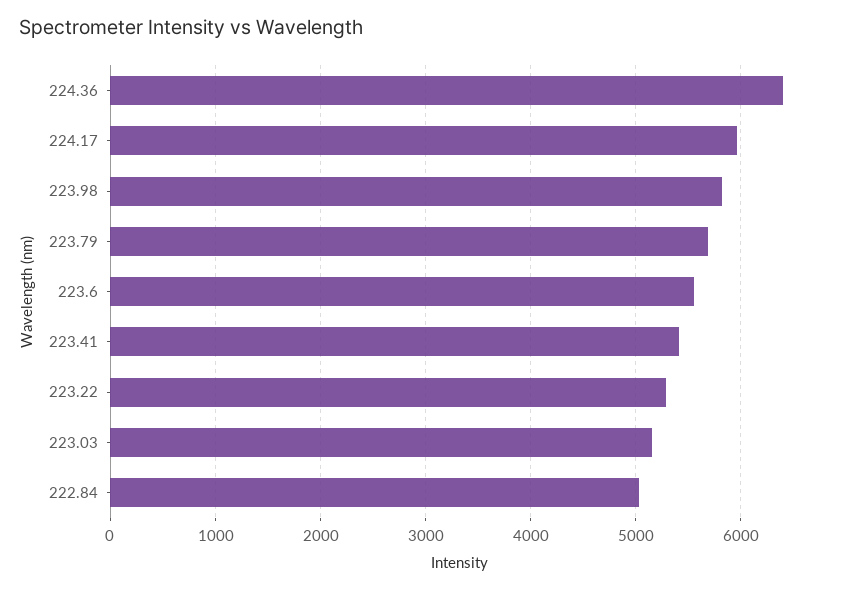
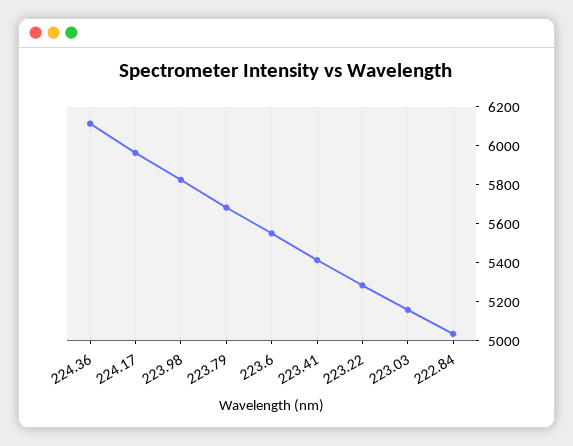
  {
-   "224.36": 6400,
+   "224.36": 6100,
    "224.17": 5950,
    "223.98": 5850,
    "223.79": 5700,
    "223.6": 5550,
    "223.41": 5400,
    "223.22": 5300,
    "223.03": 5150,
    "222.84": 5050
  }

